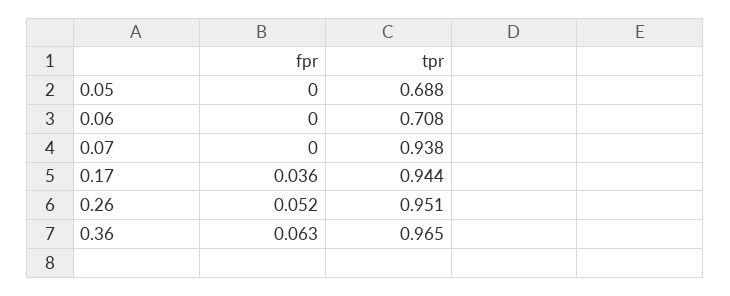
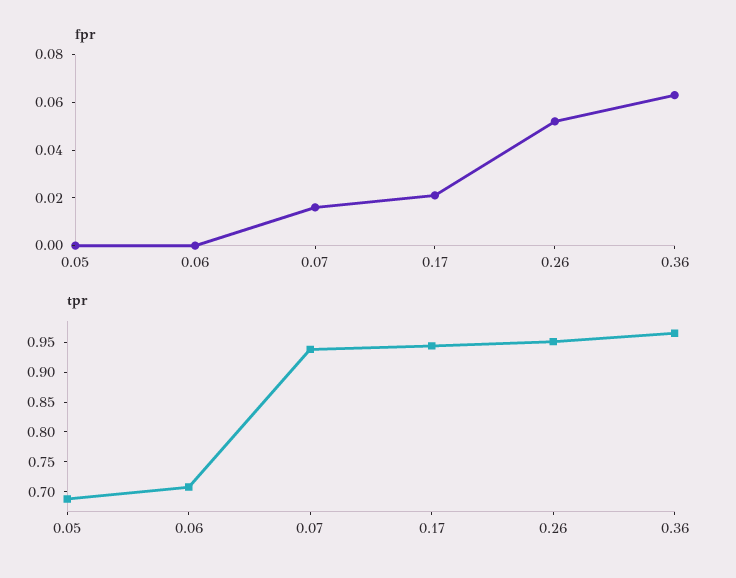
  {
    "fpr": {
      "0.05": 0,
      "0.06": 0,
-     "0.07": 0,
+     "0.07": 0.015,
-     "0.17": 0.036,
+     "0.17": 0.02,
      "0.26": 0.052,
      "0.36": 0.063
    },
    "tpr": {
      "0.05": 0.688,
      "0.06": 0.708,
      "0.07": 0.938,
      "0.17": 0.944,
      "0.26": 0.951,
      "0.36": 0.965
    }
  }

